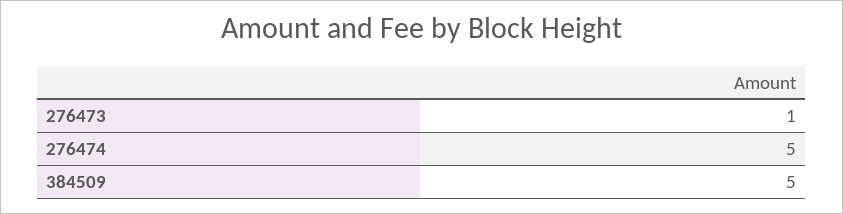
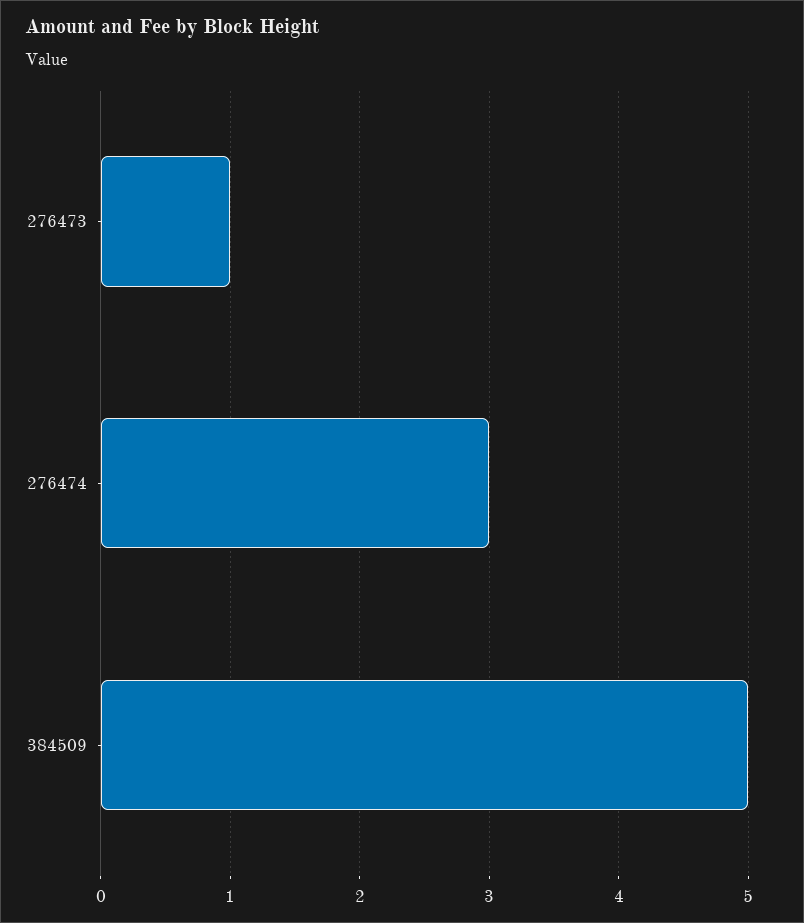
  {
    "276473": 1,
-   "276474": 5,
+   "276474": 3,
    "384509": 5
  }

